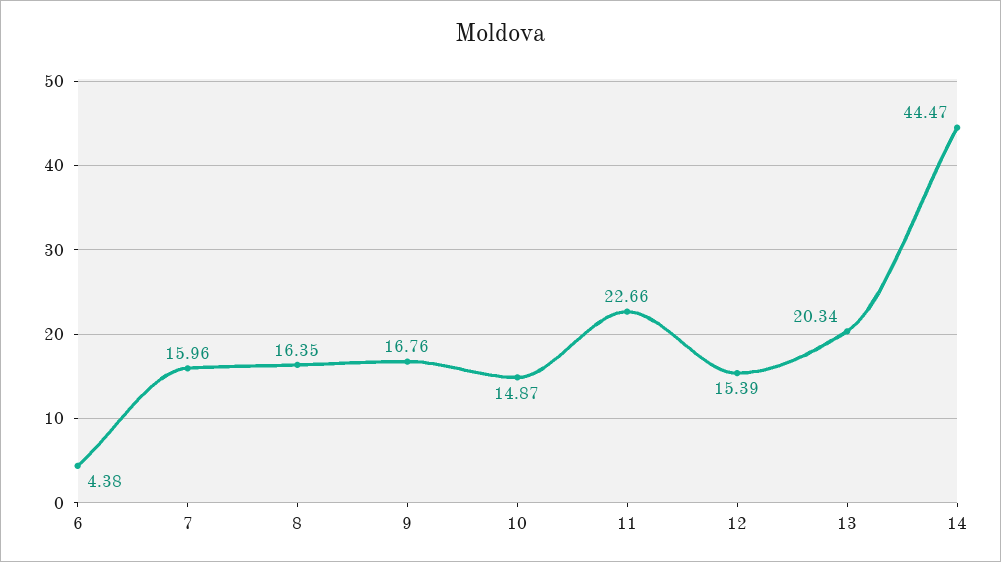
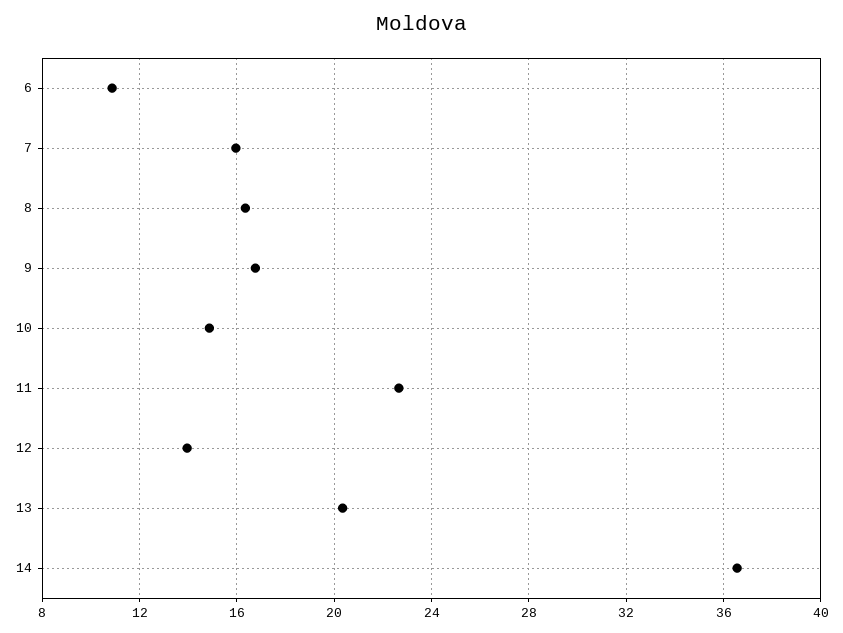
  {
-   "6": 4.38,
+   "6": 11,
    "7": 15.96,
    "8": 16.35,
    "9": 16.76,
    "10": 14.87,
    "11": 22.66,
-   "12": 15.39,
+   "12": 14,
    "13": 20.34,
-   "14": 44.47
+   "14": 36.5
  }

